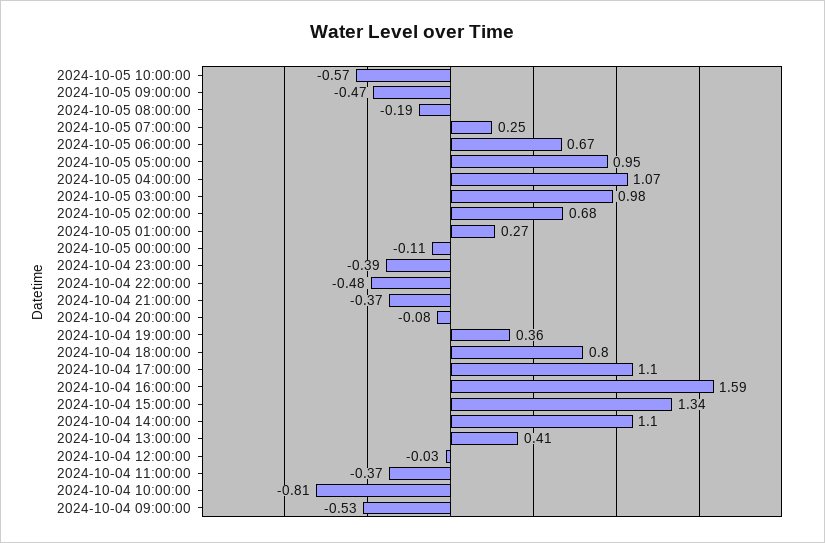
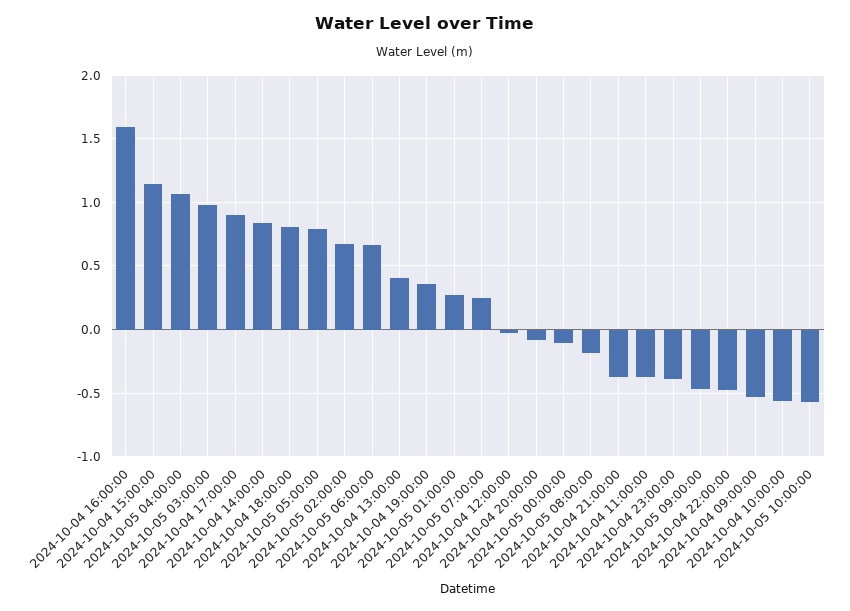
  {
    "2024-10-05 10:00:00": -0.57,
    "2024-10-05 09:00:00": -0.47,
    "2024-10-05 08:00:00": -0.19,
    "2024-10-05 07:00:00": 0.25,
    "2024-10-05 06:00:00": 0.67,
-   "2024-10-05 05:00:00": 0.95,
+   "2024-10-05 05:00:00": 0.8,
    "2024-10-05 04:00:00": 1.07,
    "2024-10-05 03:00:00": 0.98,
    "2024-10-05 02:00:00": 0.68,
    "2024-10-05 01:00:00": 0.27,
    "2024-10-05 00:00:00": -0.11,
    "2024-10-04 23:00:00": -0.39,
    "2024-10-04 22:00:00": -0.48,
    "2024-10-04 21:00:00": -0.37,
    "2024-10-04 20:00:00": -0.08,
    "2024-10-04 19:00:00": 0.36,
    "2024-10-04 18:00:00": 0.8,
-   "2024-10-04 17:00:00": 1.1,
+   "2024-10-04 17:00:00": 0.9,
    "2024-10-04 16:00:00": 1.59,
-   "2024-10-04 15:00:00": 1.34,
+   "2024-10-04 15:00:00": 1.15,
-   "2024-10-04 14:00:00": 1.1,
+   "2024-10-04 14:00:00": 0.85,
    "2024-10-04 13:00:00": 0.41,
    "2024-10-04 12:00:00": -0.03,
    "2024-10-04 11:00:00": -0.37,
-   "2024-10-04 10:00:00": -0.81,
+   "2024-10-04 10:00:00": -0.55,
    "2024-10-04 09:00:00": -0.53
  }

